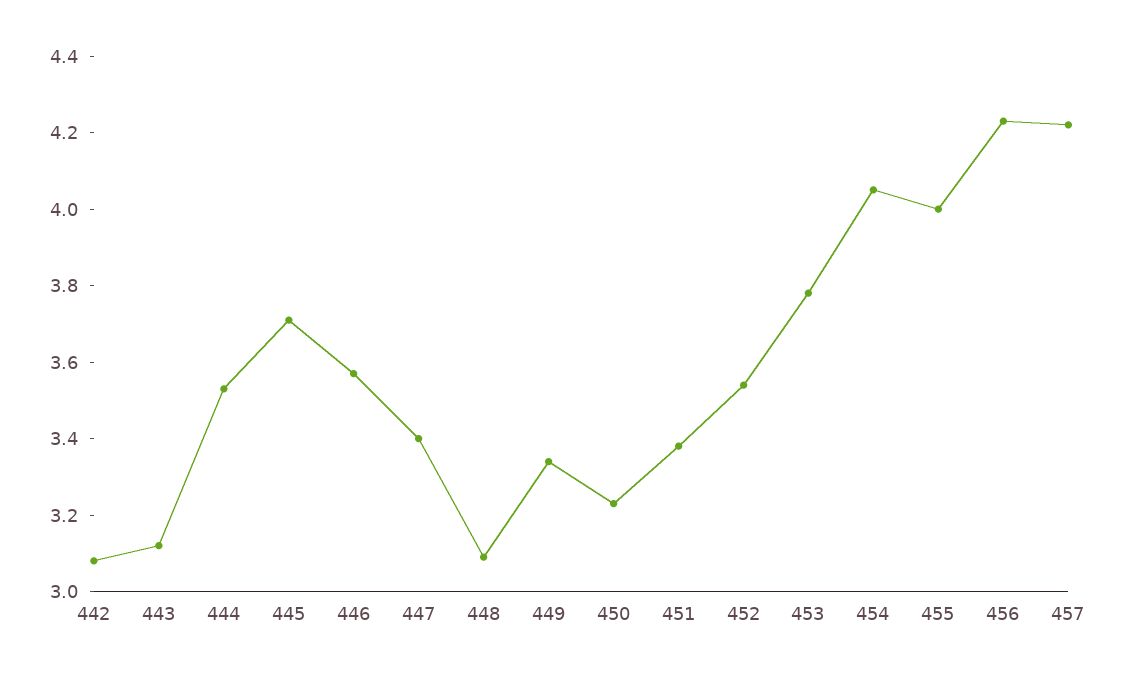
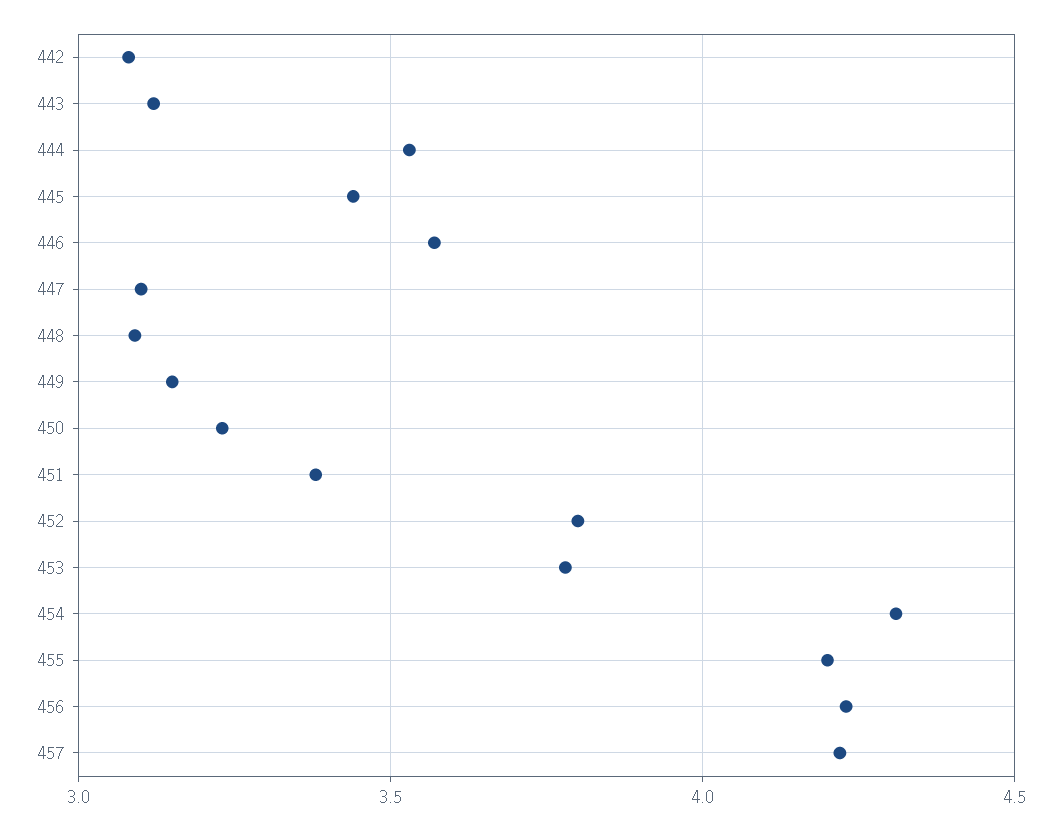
  {
    "442": 3.1,
    "443": 3.1,
    "444": 3.55,
-   "445": 3.7,
+   "445": 3.45,
    "446": 3.55,
-   "447": 3.4,
+   "447": 3.1,
    "448": 3.1,
-   "449": 3.35,
+   "449": 3.15,
    "450": 3.25,
    "451": 3.4,
-   "452": 3.55,
+   "452": 3.8,
    "453": 3.8,
-   "454": 4.05,
+   "454": 4.3,
-   "455": 4,
+   "455": 4.2,
    "456": 4.25,
    "457": 4.2
  }

